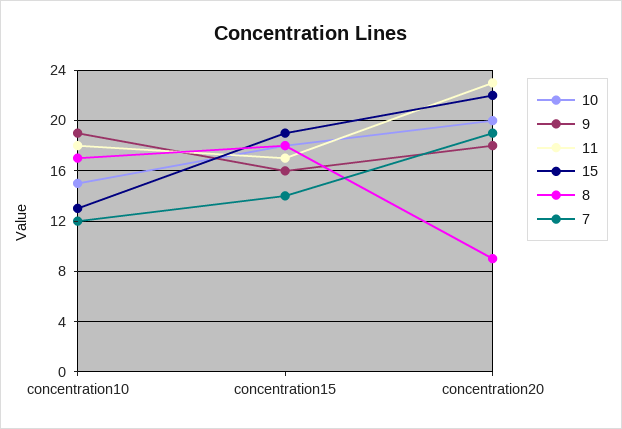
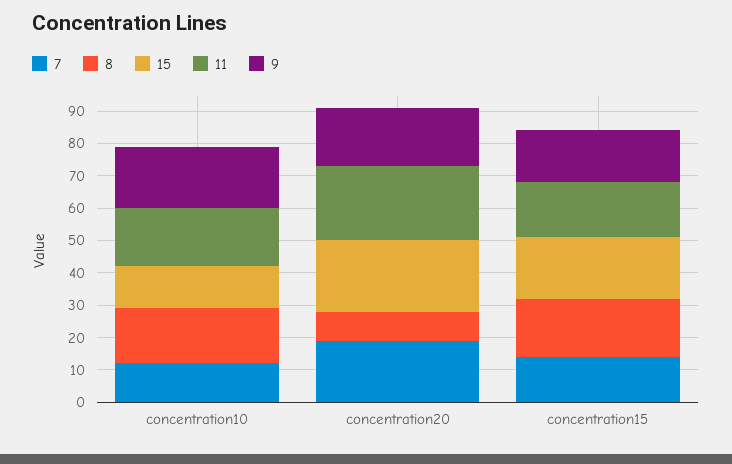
  {
-   "10": {
-     "concentration10": 15,
-     "concentration15": 18,
-     "concentration20": 20
-   },
    "9": {
      "concentration10": 19,
      "concentration15": 16,
      "concentration20": 18
    },
    "11": {
      "concentration10": 18,
      "concentration15": 17,
      "concentration20": 23
    },
    "15": {
      "concentration10": 13,
      "concentration15": 19,
      "concentration20": 22
    },
    "8": {
      "concentration10": 17,
      "concentration15": 18,
      "concentration20": 9
    },
    "7": {
      "concentration10": 12,
      "concentration15": 14,
      "concentration20": 19
    }
  }

